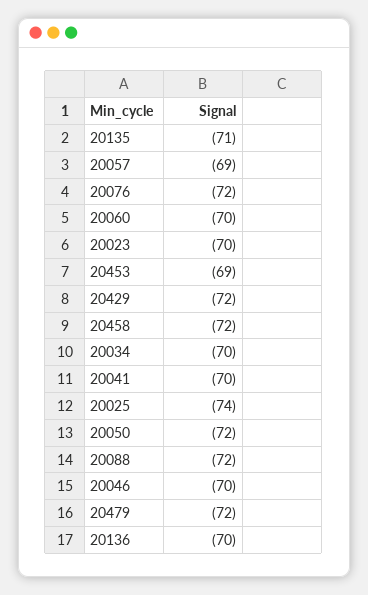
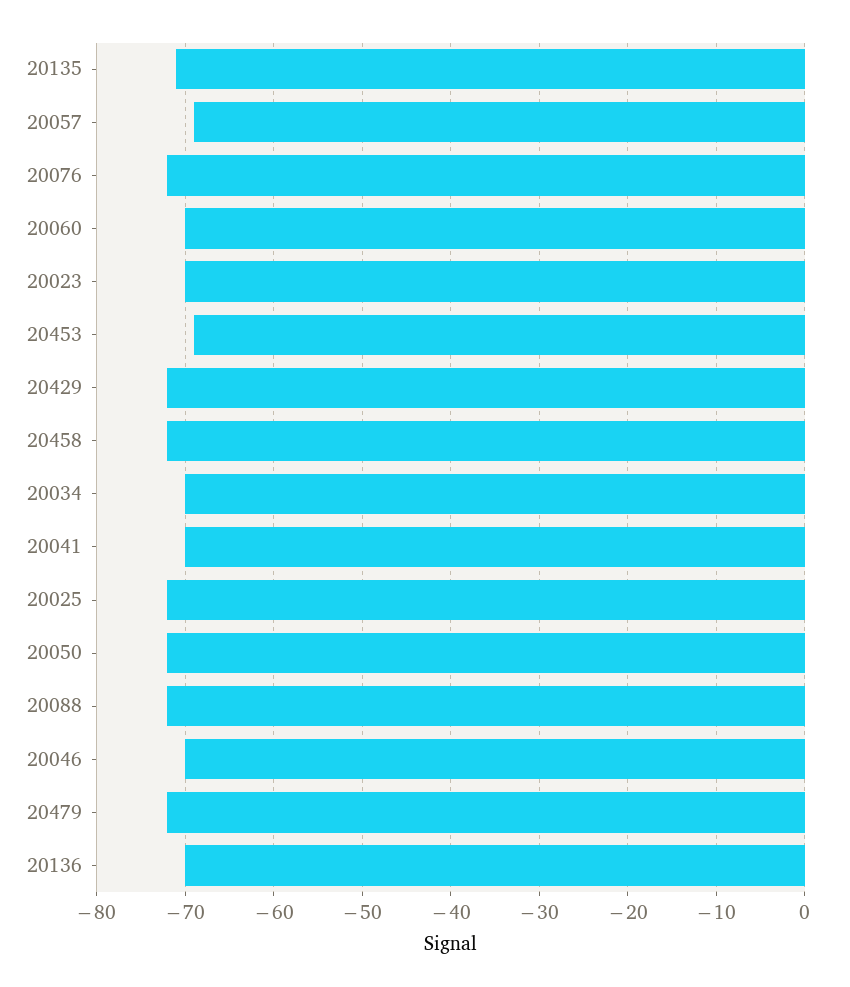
  {
    "20135": -71,
    "20057": -69,
    "20076": -72,
    "20060": -70,
    "20023": -70,
    "20453": -69,
    "20429": -72,
    "20458": -72,
    "20034": -70,
    "20041": -70,
-   "20025": -74,
+   "20025": -72,
    "20050": -72,
    "20088": -72,
    "20046": -70,
    "20479": -72,
    "20136": -70
  }

